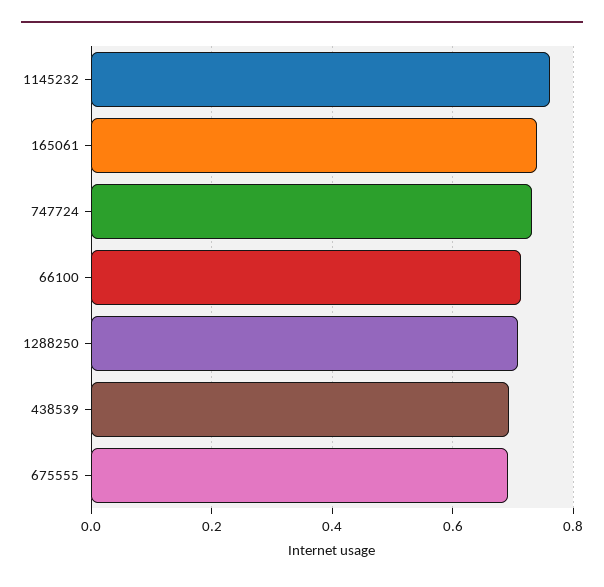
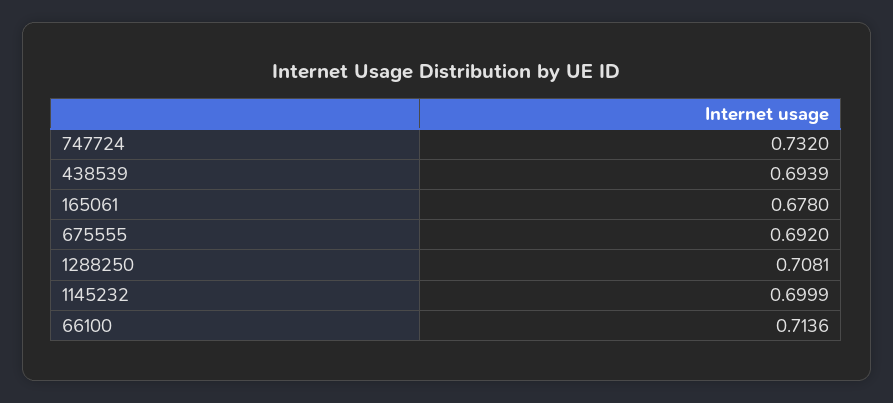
  {
-   "1145232": 0.76,
+   "1145232": 0.6999,
-   "165061": 0.74,
+   "165061": 0.678,
    "747724": 0.732,
    "66100": 0.7136,
    "1288250": 0.7081,
    "438539": 0.6939,
    "675555": 0.692
  }

